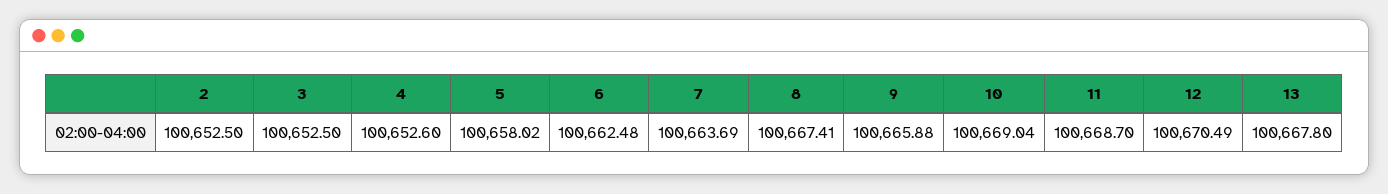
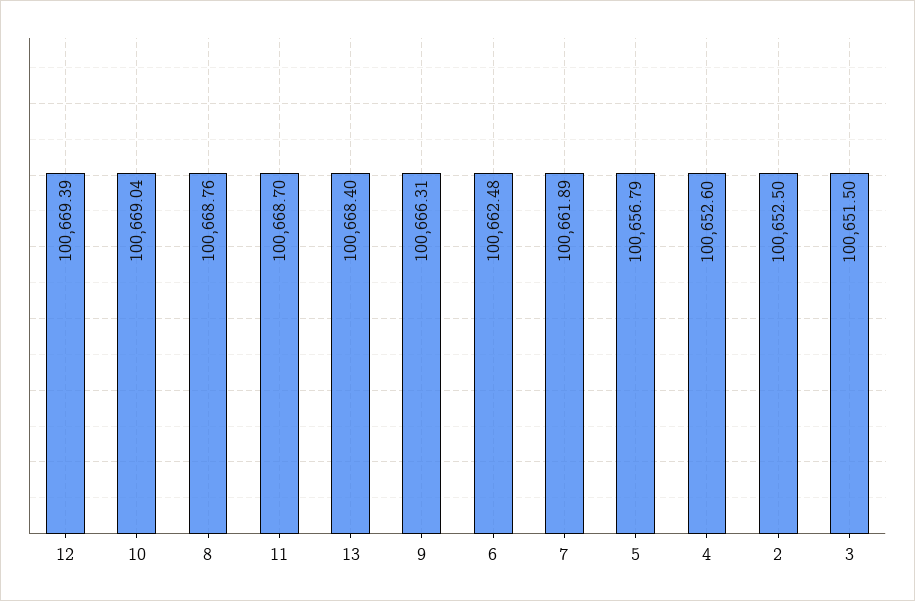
  {
    "2": 100652.5,
-   "3": 100652.5,
+   "3": 100651.5,
    "4": 100652.6,
-   "5": 100658.02,
+   "5": 100656.79,
    "6": 100662.48,
-   "7": 100663.69,
+   "7": 100661.89,
-   "8": 100667.41,
+   "8": 100668.76,
-   "9": 100665.88,
+   "9": 100666.31,
    "10": 100669.04,
    "11": 100668.7,
-   "12": 100670.49,
+   "12": 100669.39,
-   "13": 100667.8
+   "13": 100668.4
  }

